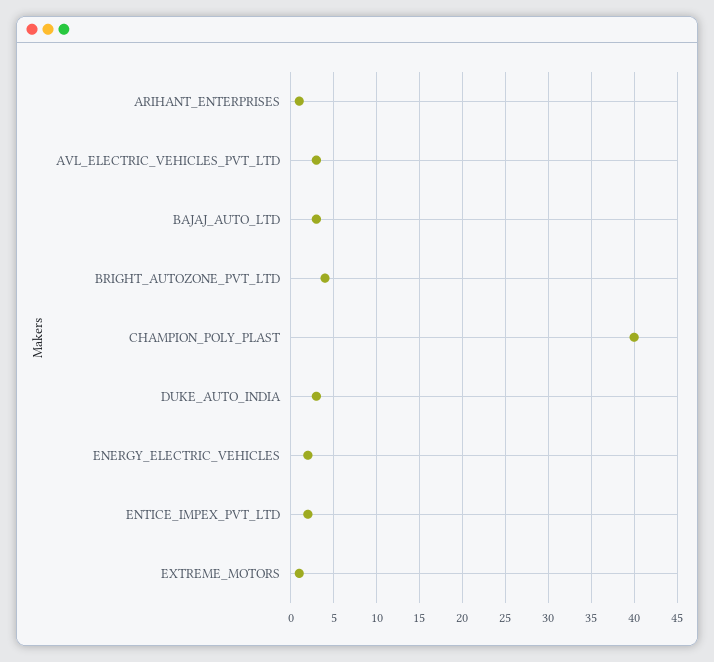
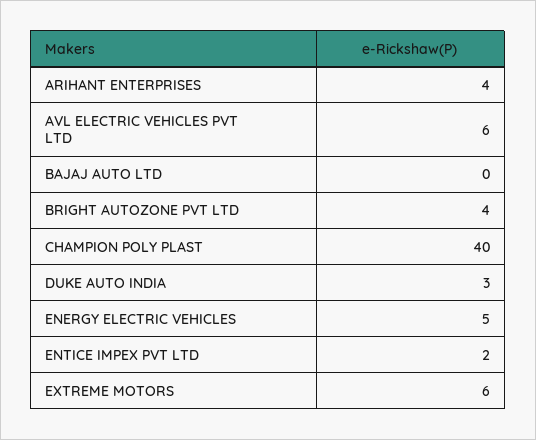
  {
-   "ARIHANT_ENTERPRISES": 1,
+   "ARIHANT_ENTERPRISES": 4,
-   "AVL_ELECTRIC_VEHICLES_PVT_LTD": 3,
+   "AVL_ELECTRIC_VEHICLES_PVT_LTD": 6,
-   "BAJAJ_AUTO_LTD": 3,
+   "BAJAJ_AUTO_LTD": 0,
    "BRIGHT_AUTOZONE_PVT_LTD": 4,
    "CHAMPION_POLY_PLAST": 40,
    "DUKE_AUTO_INDIA": 3,
-   "ENERGY_ELECTRIC_VEHICLES": 2,
+   "ENERGY_ELECTRIC_VEHICLES": 5,
    "ENTICE_IMPEX_PVT_LTD": 2,
-   "EXTREME_MOTORS": 1
+   "EXTREME_MOTORS": 6
  }

